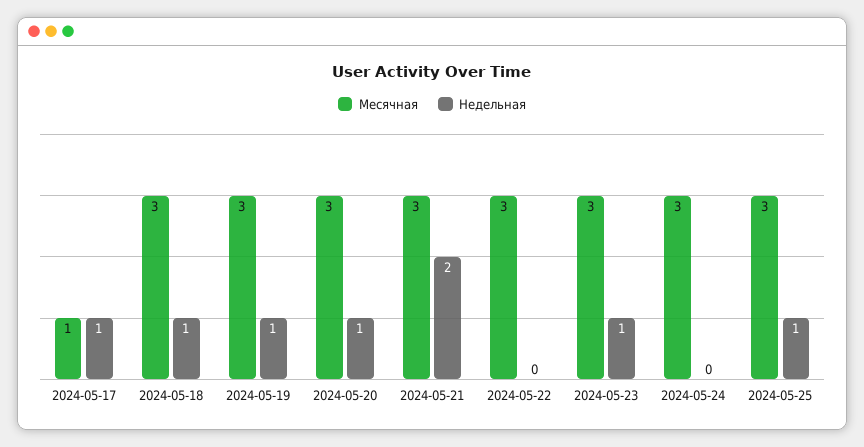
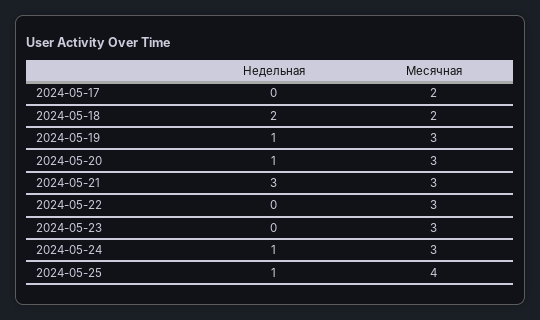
  {
    "Месячная": {
-     "2024-05-17": 1,
+     "2024-05-17": 2,
-     "2024-05-18": 3,
+     "2024-05-18": 2,
      "2024-05-19": 3,
      "2024-05-20": 3,
      "2024-05-21": 3,
      "2024-05-22": 3,
      "2024-05-23": 3,
      "2024-05-24": 3,
-     "2024-05-25": 3
+     "2024-05-25": 4
    },
    "Недельная": {
-     "2024-05-17": 1,
+     "2024-05-17": 0,
-     "2024-05-18": 1,
+     "2024-05-18": 2,
      "2024-05-19": 1,
      "2024-05-20": 1,
-     "2024-05-21": 2,
+     "2024-05-21": 3,
      "2024-05-22": 0,
-     "2024-05-23": 1,
+     "2024-05-23": 0,
-     "2024-05-24": 0,
+     "2024-05-24": 1,
      "2024-05-25": 1
    }
  }

